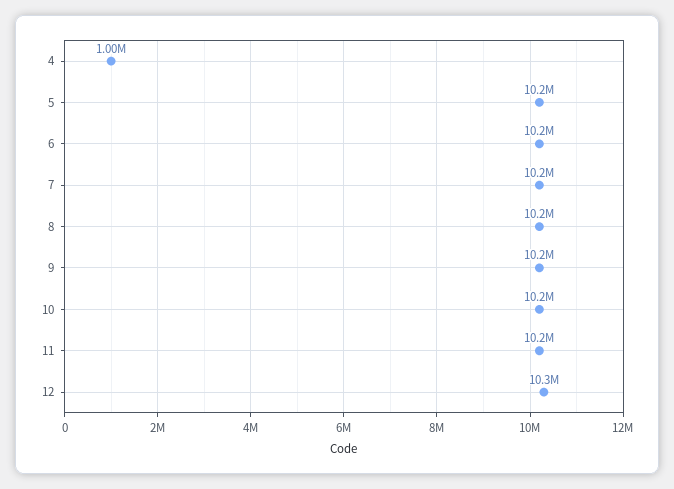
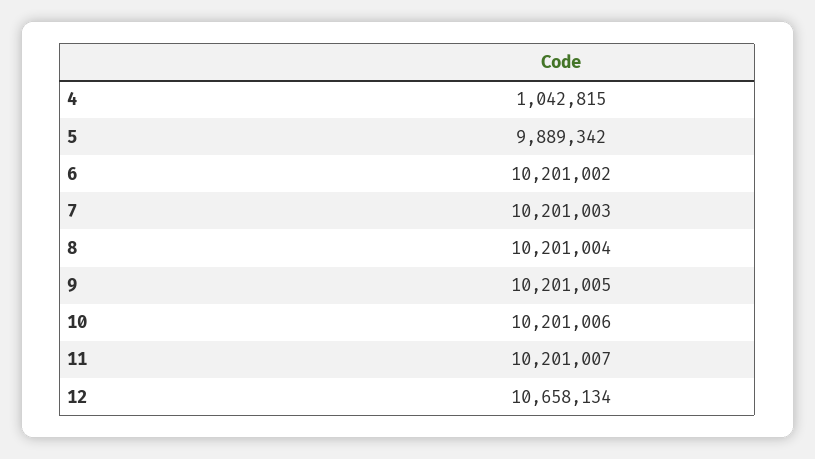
  {
-   "4": 1000000,
+   "4": 1042815,
-   "5": 10200000,
+   "5": 9889342,
    "6": 10201002,
    "7": 10201003,
    "8": 10201004,
    "9": 10201005,
    "10": 10201006,
    "11": 10201007,
-   "12": 10300000
+   "12": 10658134
  }

